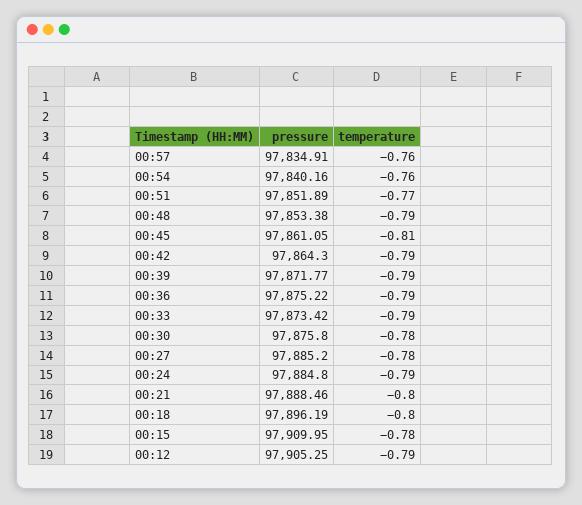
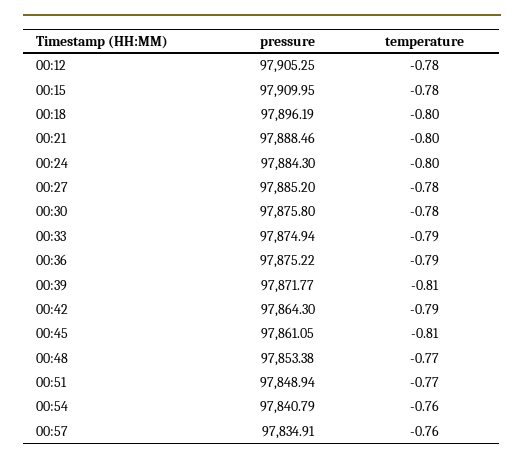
  {
    "pressure": {
      "00:57": 97834.91,
-     "00:54": 97840.16,
+     "00:54": 97840.79,
-     "00:51": 97851.89,
+     "00:51": 97848.94,
      "00:48": 97853.38,
      "00:45": 97861.05,
      "00:42": 97864.3,
      "00:39": 97871.77,
      "00:36": 97875.22,
-     "00:33": 97873.42,
+     "00:33": 97874.94,
      "00:30": 97875.8,
      "00:27": 97885.2,
-     "00:24": 97884.8,
+     "00:24": 97884.3,
      "00:21": 97888.46,
      "00:18": 97896.19,
      "00:15": 97909.95,
      "00:12": 97905.25
    },
    "temperature": {
      "00:57": -0.76,
      "00:54": -0.76,
      "00:51": -0.77,
-     "00:48": -0.79,
+     "00:48": -0.77,
      "00:45": -0.81,
      "00:42": -0.79,
-     "00:39": -0.79,
+     "00:39": -0.81,
      "00:36": -0.79,
      "00:33": -0.79,
      "00:30": -0.78,
      "00:27": -0.78,
-     "00:24": -0.79,
+     "00:24": -0.8,
      "00:21": -0.8,
      "00:18": -0.8,
      "00:15": -0.78,
-     "00:12": -0.79
+     "00:12": -0.78
    }
  }

